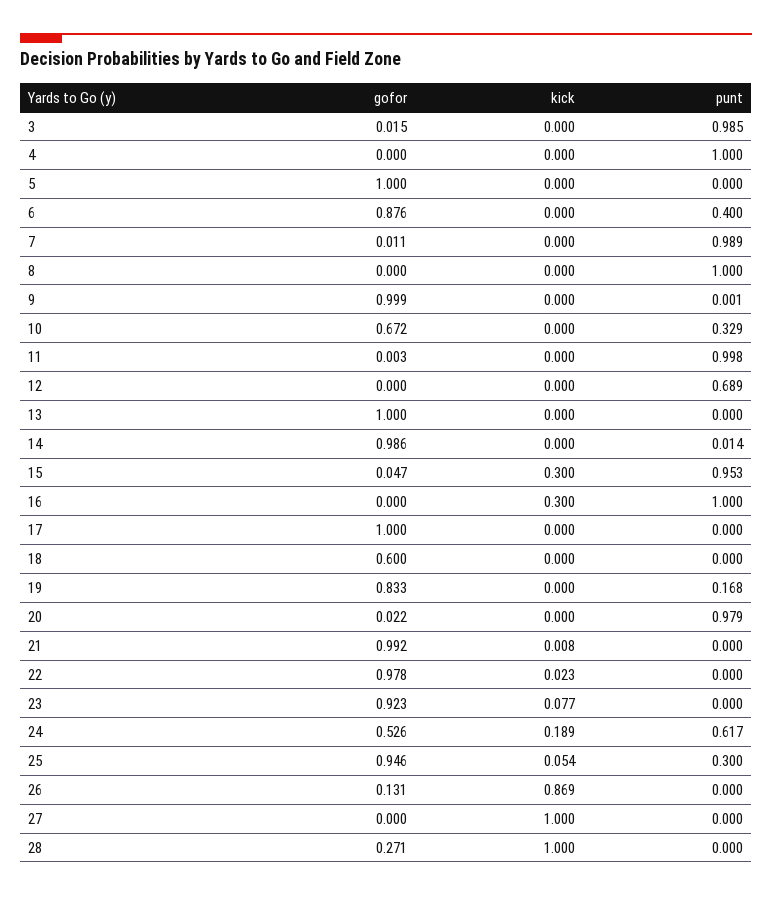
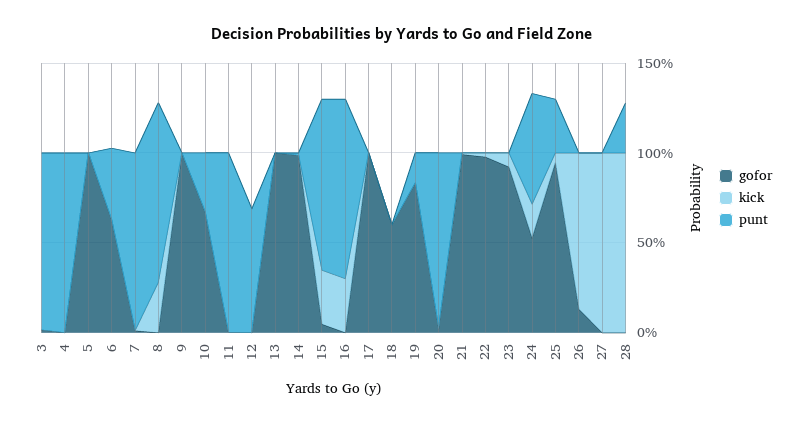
  {
    "gofor": {
      "3": 0.015,
      "4": 0,
      "5": 1,
-     "6": 0.876,
+     "6": 0.6,
      "7": 0.011,
      "8": 0,
      "9": 0.999,
      "10": 0.672,
      "11": 0.003,
      "12": 0,
      "13": 1,
      "14": 0.986,
      "15": 0.047,
      "16": 0,
      "17": 1,
      "18": 0.6,
      "19": 0.833,
      "20": 0.022,
      "21": 0.992,
      "22": 0.978,
      "23": 0.923,
      "24": 0.526,
      "25": 0.946,
      "26": 0.131,
      "27": 0,
-     "28": 0.271
+     "28": 0
    },
    "kick": {
      "3": 0,
      "4": 0,
      "5": 0,
      "6": 0,
      "7": 0,
-     "8": 0,
+     "8": 0.3,
      "9": 0,
      "10": 0,
      "11": 0,
      "12": 0,
      "13": 0,
      "14": 0,
      "15": 0.3,
      "16": 0.3,
      "17": 0,
      "18": 0,
      "19": 0,
      "20": 0,
      "21": 0.008,
      "22": 0.023,
      "23": 0.077,
      "24": 0.189,
      "25": 0.054,
      "26": 0.869,
      "27": 1,
      "28": 1
    },
    "punt": {
      "3": 0.985,
      "4": 1,
      "5": 0,
      "6": 0.4,
      "7": 0.989,
      "8": 1,
      "9": 0.001,
      "10": 0.329,
      "11": 0.998,
      "12": 0.689,
      "13": 0,
      "14": 0.014,
      "15": 0.953,
      "16": 1,
      "17": 0,
      "18": 0,
      "19": 0.168,
      "20": 0.979,
      "21": 0,
      "22": 0,
      "23": 0,
      "24": 0.617,
      "25": 0.3,
      "26": 0,
      "27": 0,
-     "28": 0
+     "28": 0.3
    }
  }

